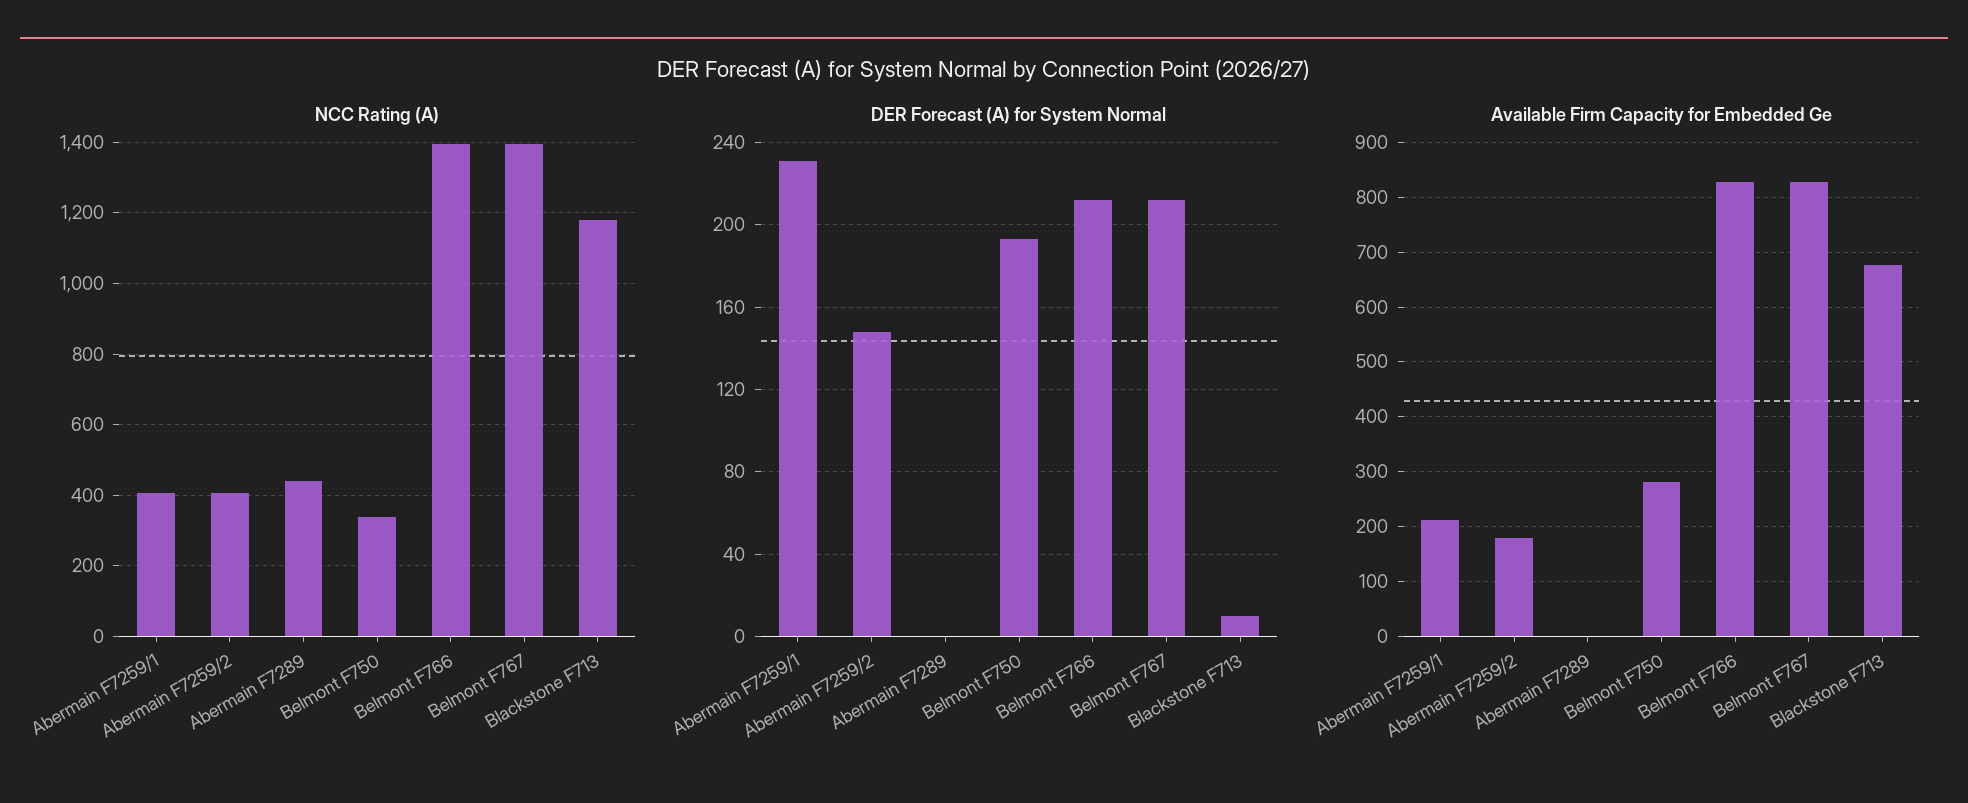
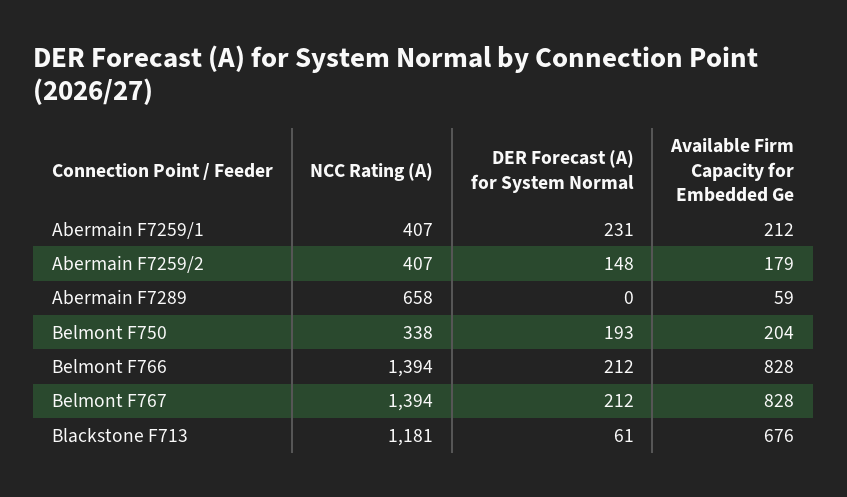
  {
    "NCC Rating (A)": {
      "Abermain F7259/1": 407,
      "Abermain F7259/2": 407,
-     "Abermain F7289": 440,
+     "Abermain F7289": 658,
      "Belmont F750": 338,
      "Belmont F766": 1394,
      "Belmont F767": 1394,
      "Blackstone F713": 1181
    },
    "DER Forecast (A) for System Normal": {
      "Abermain F7259/1": 231,
      "Abermain F7259/2": 148,
      "Abermain F7289": 0,
      "Belmont F750": 193,
      "Belmont F766": 212,
      "Belmont F767": 212,
-     "Blackstone F713": 10
+     "Blackstone F713": 61
    },
    "Available Firm Capacity for Embedded Ge": {
      "Abermain F7259/1": 212,
      "Abermain F7259/2": 179,
-     "Abermain F7289": 0,
+     "Abermain F7289": 59,
-     "Belmont F750": 280,
+     "Belmont F750": 204,
      "Belmont F766": 828,
      "Belmont F767": 828,
      "Blackstone F713": 676
    }
  }

